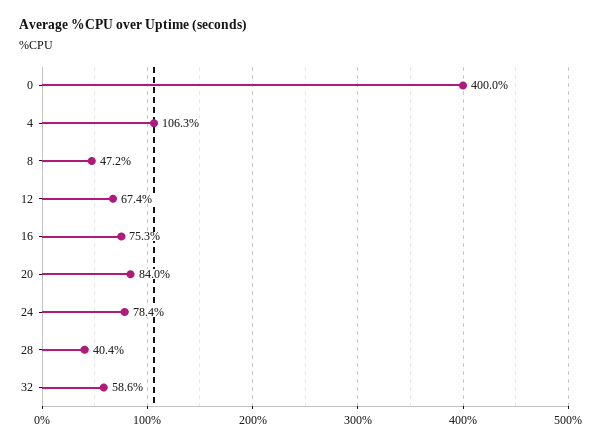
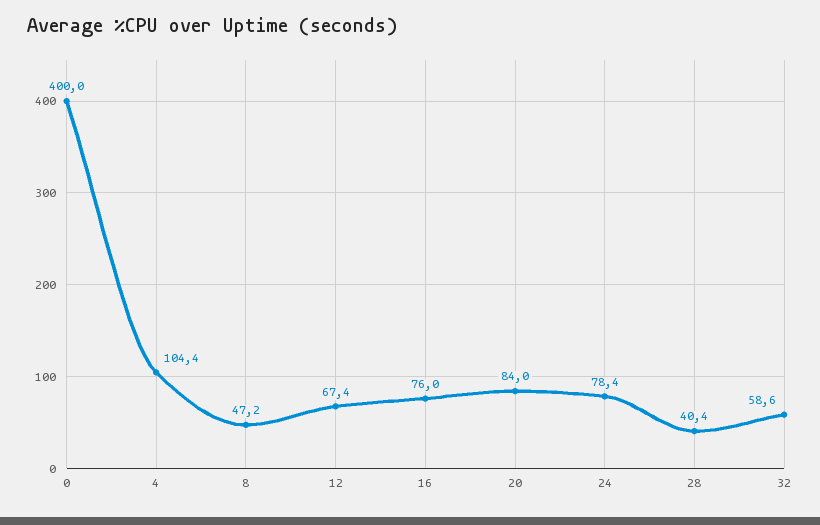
  {
    "0": 400,
-   "4": 106.3,
+   "4": 104.4,
    "8": 47.2,
    "12": 67.4,
-   "16": 75.3,
+   "16": 76,
    "20": 84,
    "24": 78.4,
    "28": 40.4,
    "32": 58.6
  }

